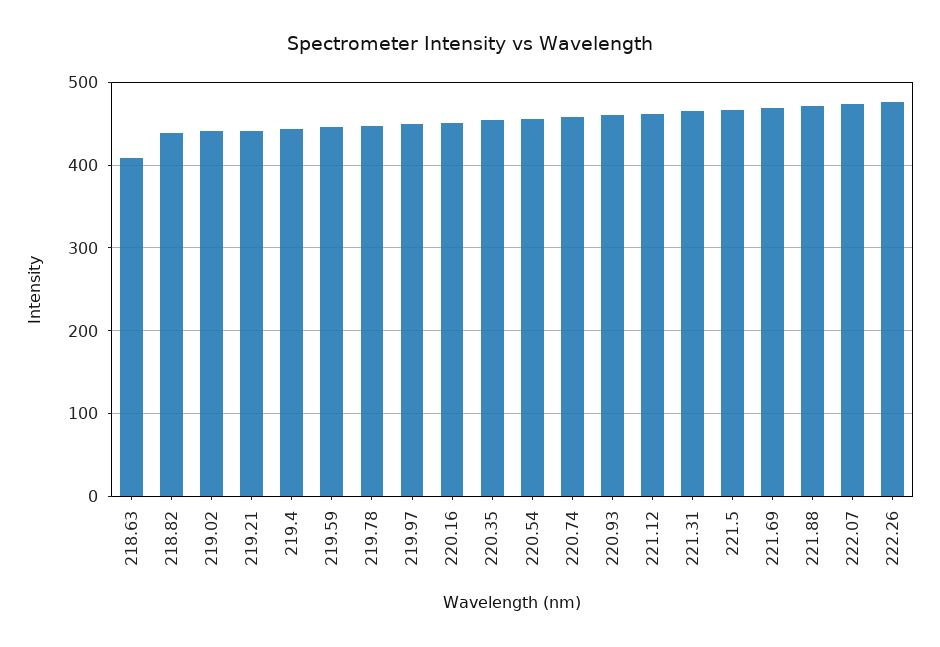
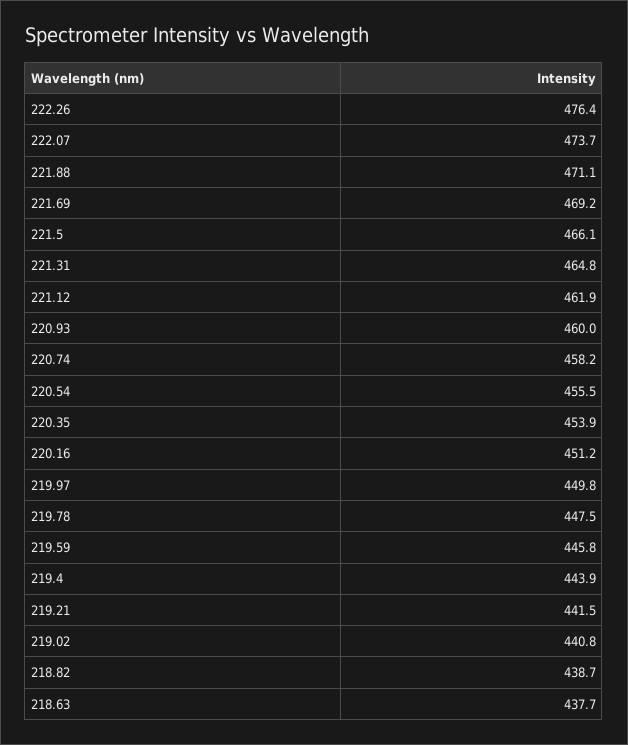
  {
-   "218.63": 410,
+   "218.63": 437.7,
    "218.82": 438.7,
    "219.02": 440.8,
    "219.21": 441.5,
    "219.4": 443.9,
    "219.59": 445.8,
    "219.78": 447.5,
    "219.97": 449.8,
    "220.16": 451.2,
    "220.35": 453.9,
    "220.54": 455.5,
    "220.74": 458.2,
    "220.93": 460,
    "221.12": 461.9,
    "221.31": 464.8,
    "221.5": 466.1,
    "221.69": 469.2,
    "221.88": 471.1,
    "222.07": 473.7,
    "222.26": 476.4
  }

